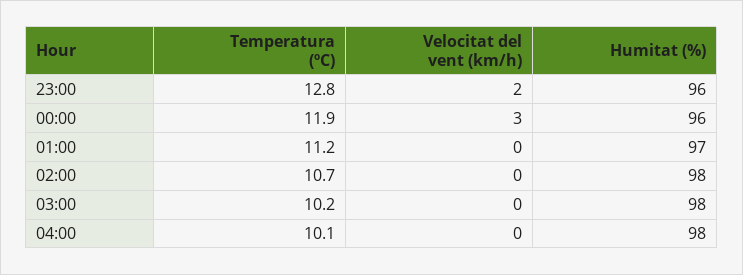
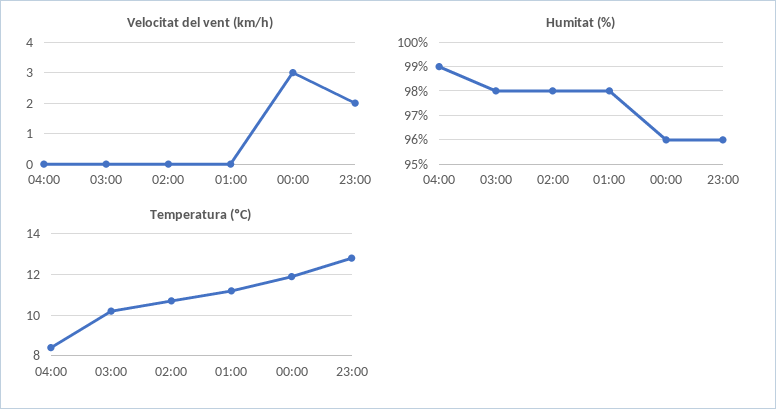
  {
    "Temperatura (ºC)": {
      "23:00": 12.8,
      "00:00": 11.9,
      "01:00": 11.2,
      "02:00": 10.7,
      "03:00": 10.2,
-     "04:00": 10.1
+     "04:00": 8.5
    },
    "Velocitat del vent (km/h)": {
      "23:00": 2,
      "00:00": 3,
      "01:00": 0,
      "02:00": 0,
      "03:00": 0,
      "04:00": 0
    },
    "Humitat (%)": {
      "23:00": 96,
      "00:00": 96,
-     "01:00": 97,
+     "01:00": 98,
      "02:00": 98,
      "03:00": 98,
-     "04:00": 98
+     "04:00": 99
    }
  }

